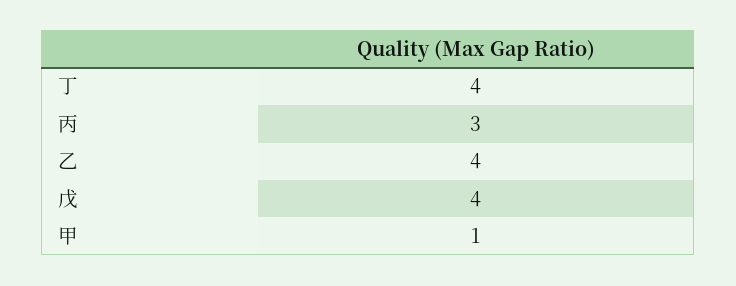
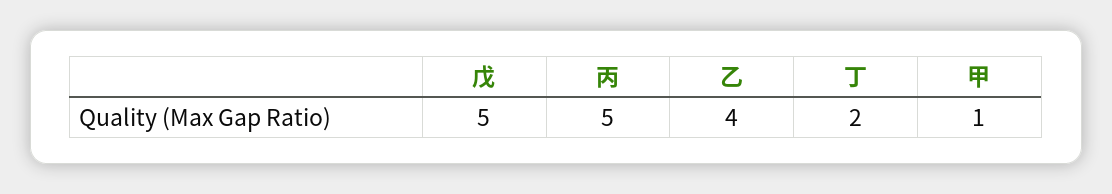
  {
-   "丁": 4,
+   "丁": 2,
-   "丙": 3,
+   "丙": 5,
    "乙": 4,
-   "戊": 4,
+   "戊": 5,
    "甲": 1
  }

